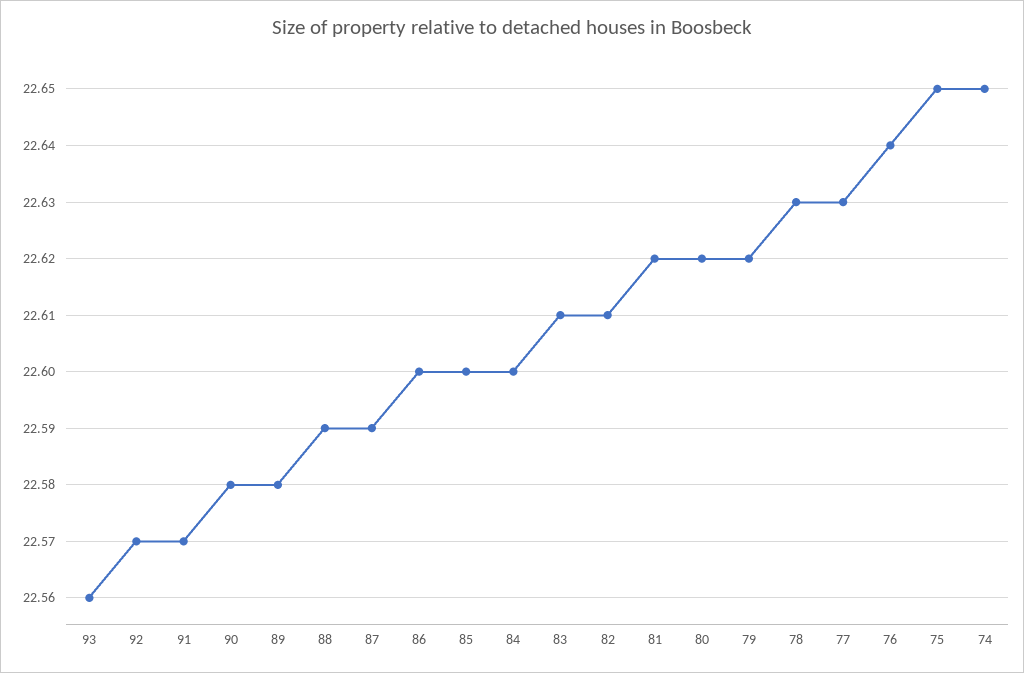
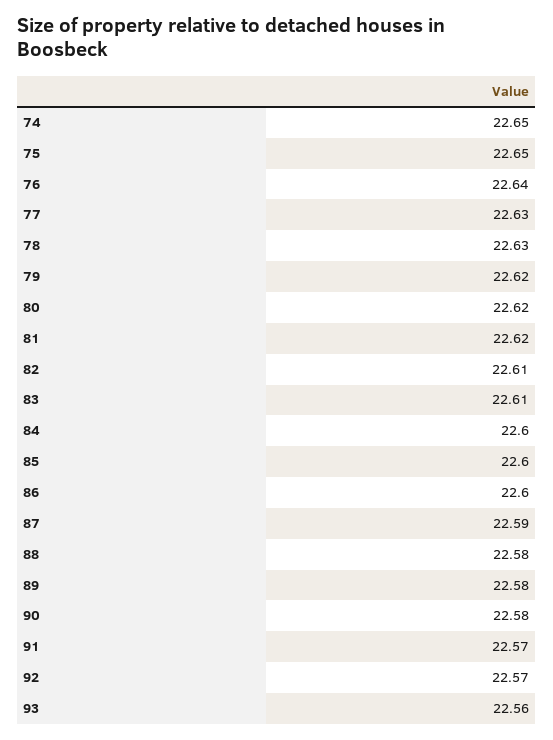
  {
    "93": 22.56,
    "92": 22.57,
    "91": 22.57,
    "90": 22.58,
    "89": 22.58,
-   "88": 22.59,
+   "88": 22.58,
    "87": 22.59,
    "86": 22.6,
    "85": 22.6,
    "84": 22.6,
    "83": 22.61,
    "82": 22.61,
    "81": 22.62,
    "80": 22.62,
    "79": 22.62,
    "78": 22.63,
    "77": 22.63,
    "76": 22.64,
    "75": 22.65,
    "74": 22.65
  }

